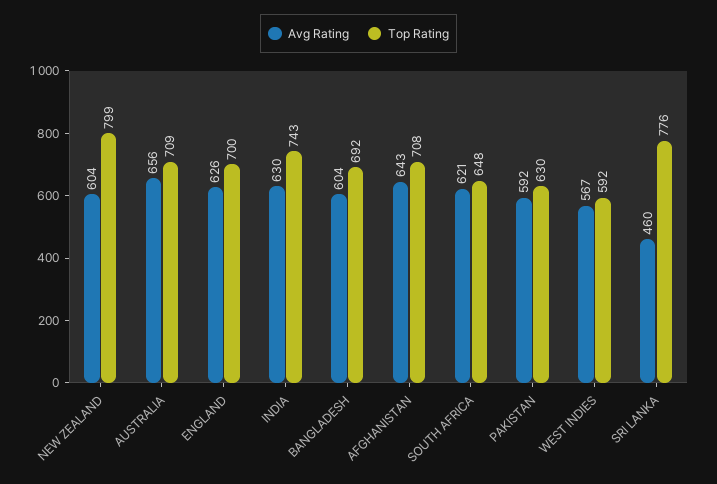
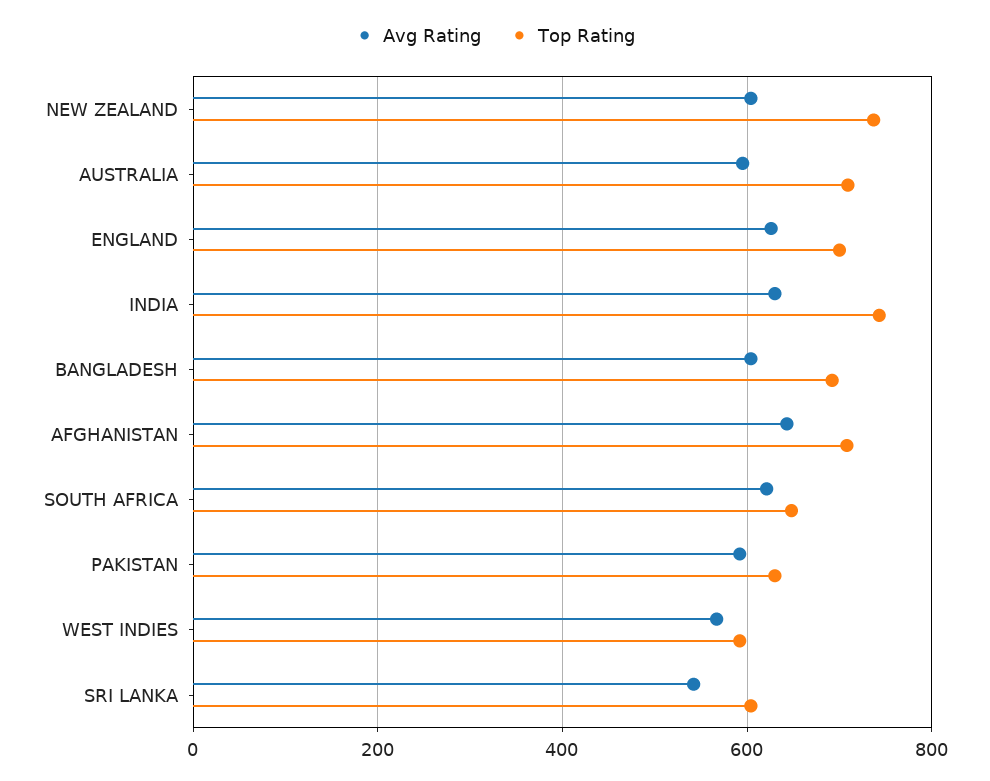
  {
    "Avg Rating": {
      "NEW ZEALAND": 604,
-     "AUSTRALIA": 656,
+     "AUSTRALIA": 600,
      "ENGLAND": 626,
      "INDIA": 630,
      "BANGLADESH": 604,
      "AFGHANISTAN": 643,
      "SOUTH AFRICA": 621,
      "PAKISTAN": 592,
      "WEST INDIES": 567,
-     "SRI LANKA": 460
+     "SRI LANKA": 540
    },
    "Top Rating": {
-     "NEW ZEALAND": 799,
+     "NEW ZEALAND": 740,
      "AUSTRALIA": 709,
      "ENGLAND": 700,
      "INDIA": 743,
      "BANGLADESH": 692,
      "AFGHANISTAN": 708,
      "SOUTH AFRICA": 648,
      "PAKISTAN": 630,
      "WEST INDIES": 592,
-     "SRI LANKA": 776
+     "SRI LANKA": 600
    }
  }

